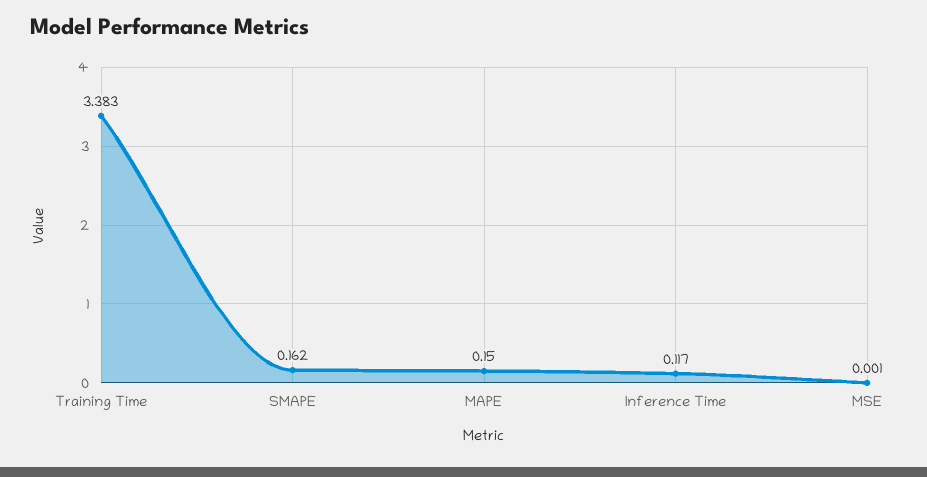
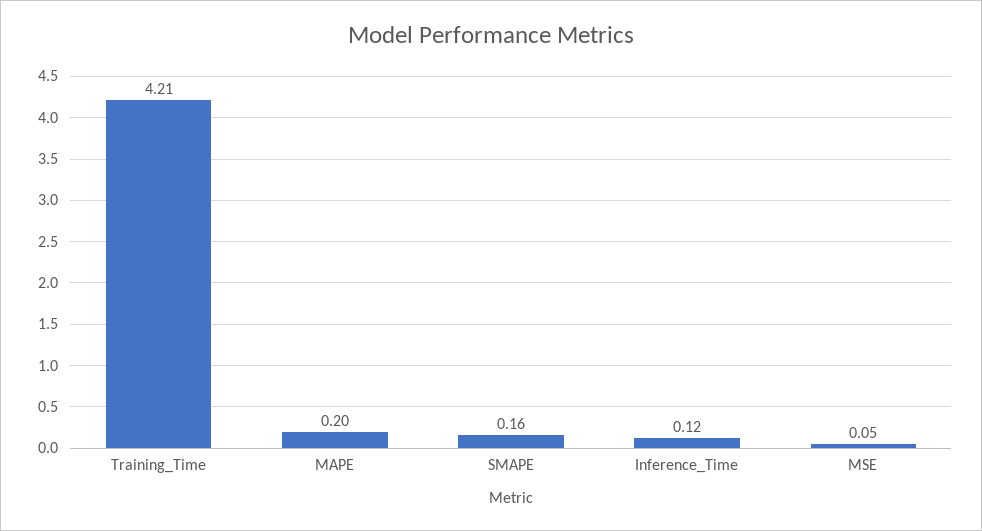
  {
-   "Training Time": 3.383,
+   "Training Time": 4.21,
    "SMAPE": 0.162,
-   "MAPE": 0.15,
+   "MAPE": 0.2,
    "Inference Time": 0.117,
-   "MSE": 0.001
+   "MSE": 0.05
  }

